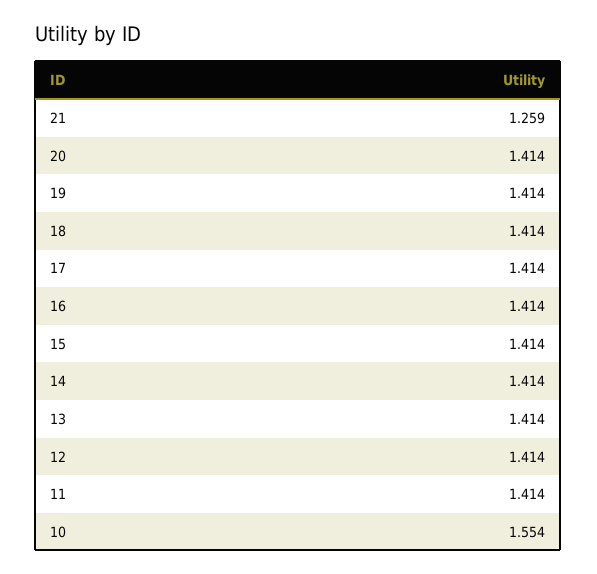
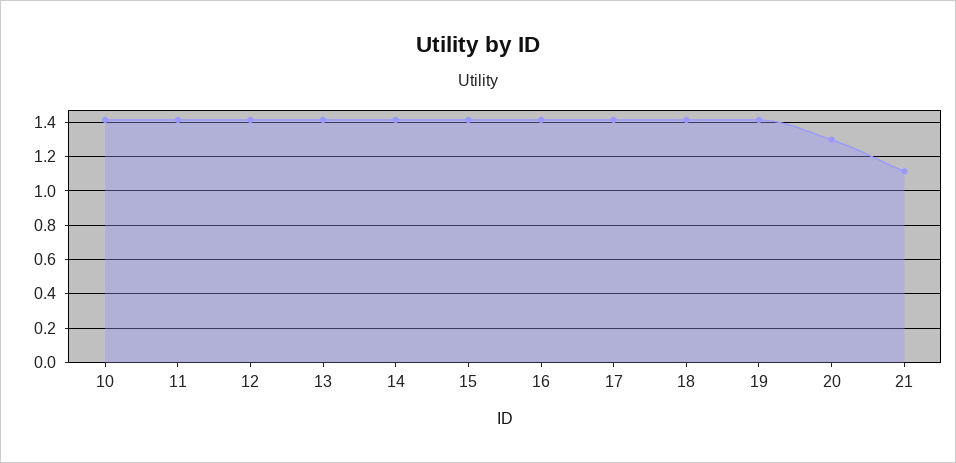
  {
-   "21": 1.259,
+   "21": 1.1,
-   "20": 1.414,
+   "20": 1.3,
    "19": 1.414,
    "18": 1.414,
    "17": 1.414,
    "16": 1.414,
    "15": 1.414,
    "14": 1.414,
    "13": 1.414,
    "12": 1.414,
    "11": 1.414,
-   "10": 1.554
+   "10": 1.4
  }

